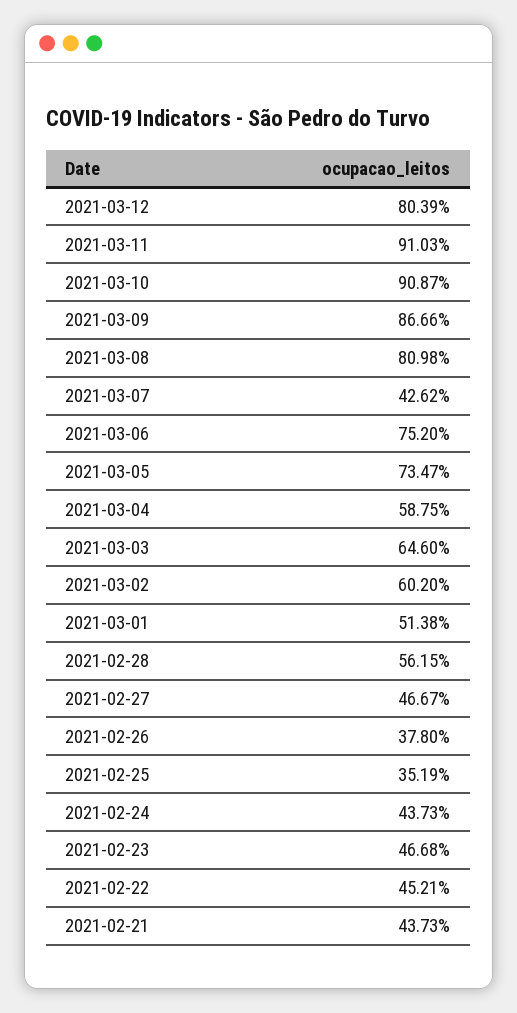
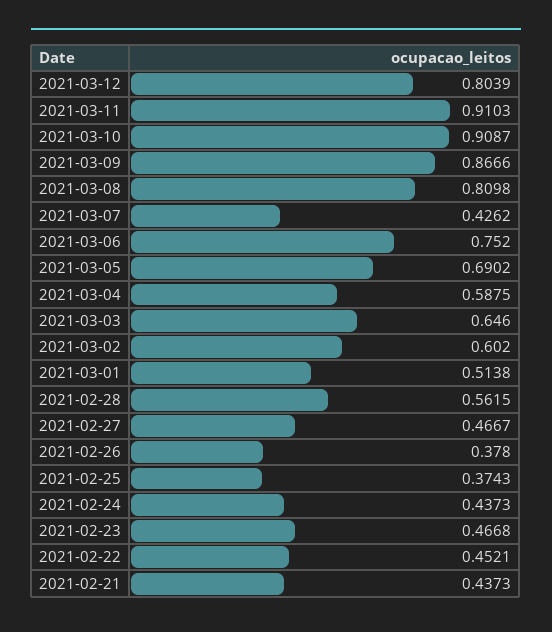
  {
    "2021-03-12": 0.8039,
    "2021-03-11": 0.9103,
    "2021-03-10": 0.9087,
    "2021-03-09": 0.8666,
    "2021-03-08": 0.8098,
    "2021-03-07": 0.4262,
    "2021-03-06": 0.752,
-   "2021-03-05": 0.7347,
+   "2021-03-05": 0.6902,
    "2021-03-04": 0.5875,
    "2021-03-03": 0.646,
    "2021-03-02": 0.602,
    "2021-03-01": 0.5138,
    "2021-02-28": 0.5615,
    "2021-02-27": 0.4667,
    "2021-02-26": 0.378,
-   "2021-02-25": 0.3519,
+   "2021-02-25": 0.3743,
    "2021-02-24": 0.4373,
    "2021-02-23": 0.4668,
    "2021-02-22": 0.4521,
    "2021-02-21": 0.4373
  }

